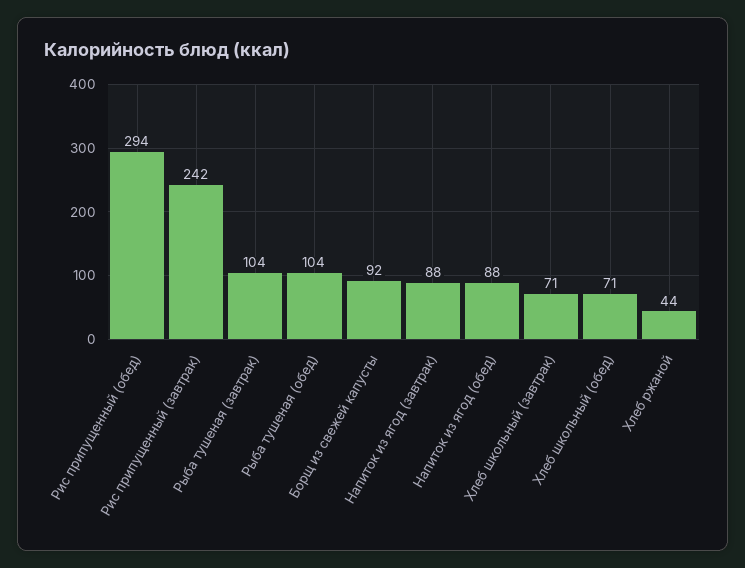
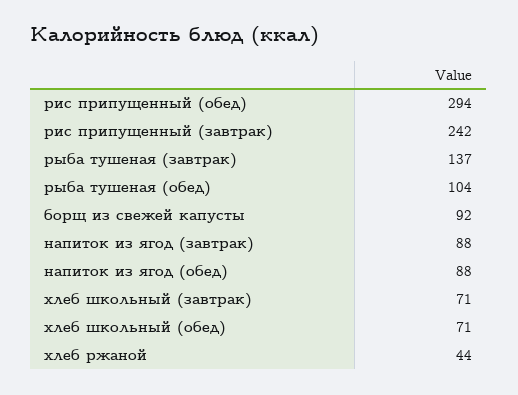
  {
    "Рис припущенный (обед)": 294,
    "Рис припущенный (завтрак)": 242,
-   "Рыба тушеная (завтрак)": 104,
+   "Рыба тушеная (завтрак)": 137,
    "Рыба тушеная (обед)": 104,
    "Борщ из свежей капусты": 92,
    "Напиток из ягод (завтрак)": 88,
    "Напиток из ягод (обед)": 88,
    "Хлеб школьный (завтрак)": 71,
    "Хлеб школьный (обед)": 71,
    "Хлеб ржаной": 44
  }

